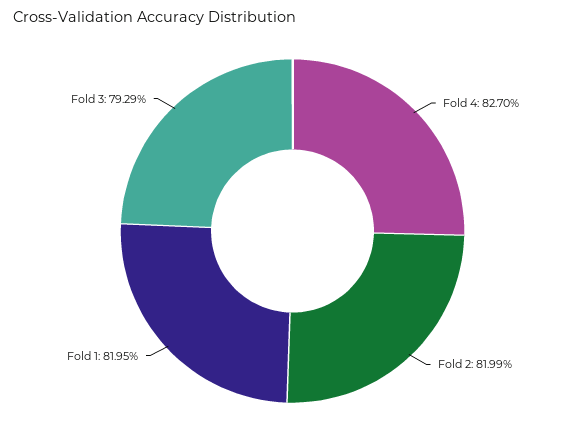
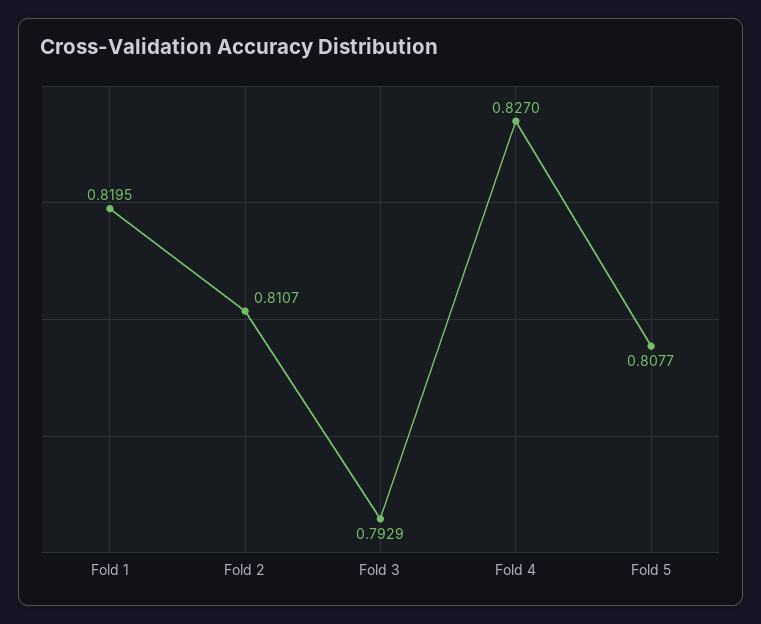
  {
    "Fold 4": 0.827,
-   "Fold 2": 0.8199,
+   "Fold 2": 0.8107,
    "Fold 1": 0.8195,
-   "Fold 3": 0.7929
+   "Fold 3": 0.7929,
+   "Fold 5": 0.8077
  }

